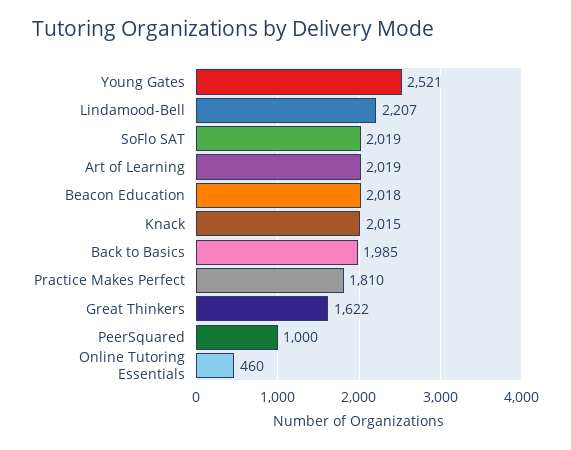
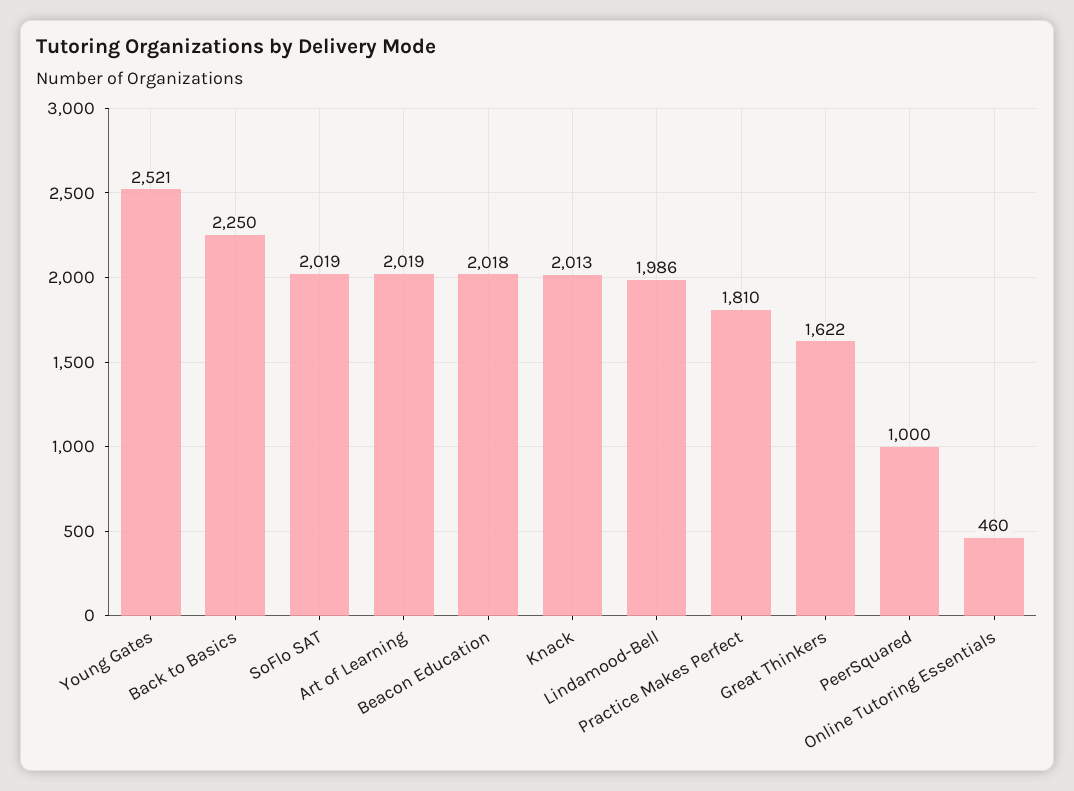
  {
    "Young Gates": 2521,
-   "Lindamood-Bell": 2207,
+   "Lindamood-Bell": 1986,
    "SoFlo SAT": 2019,
    "Art of Learning": 2019,
    "Beacon Education": 2018,
-   "Knack": 2015,
+   "Knack": 2013,
-   "Back to Basics": 1985,
+   "Back to Basics": 2250,
    "Practice Makes Perfect": 1810,
    "Great Thinkers": 1622,
    "PeerSquared": 1000,
    "Online Tutoring Essentials": 460
  }

